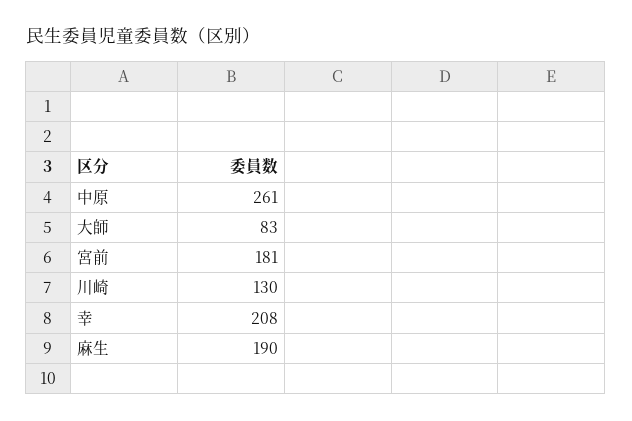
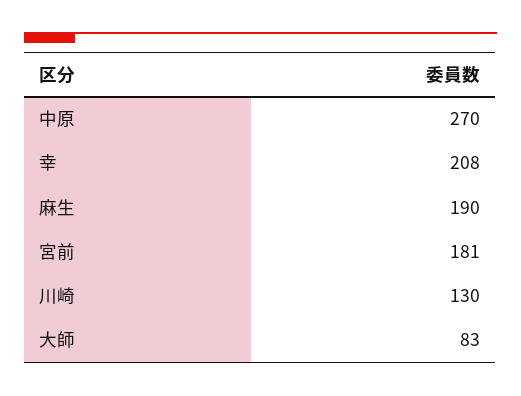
  {
-   "中原": 261,
+   "中原": 270,
    "大師": 83,
    "宮前": 181,
    "川崎": 130,
    "幸": 208,
    "麻生": 190
  }

